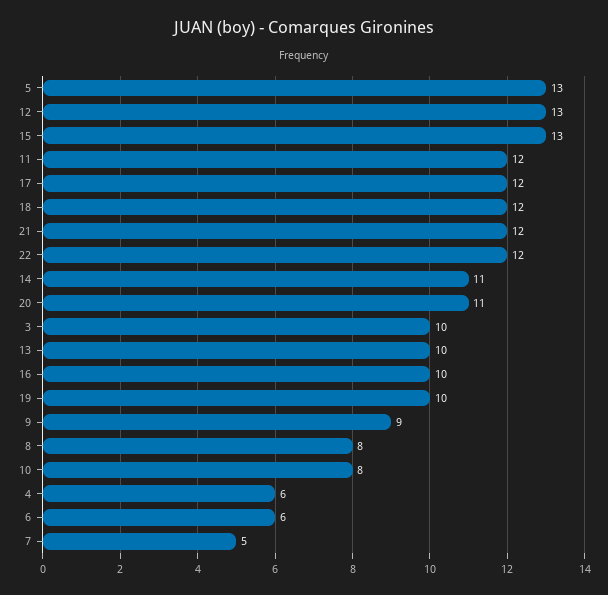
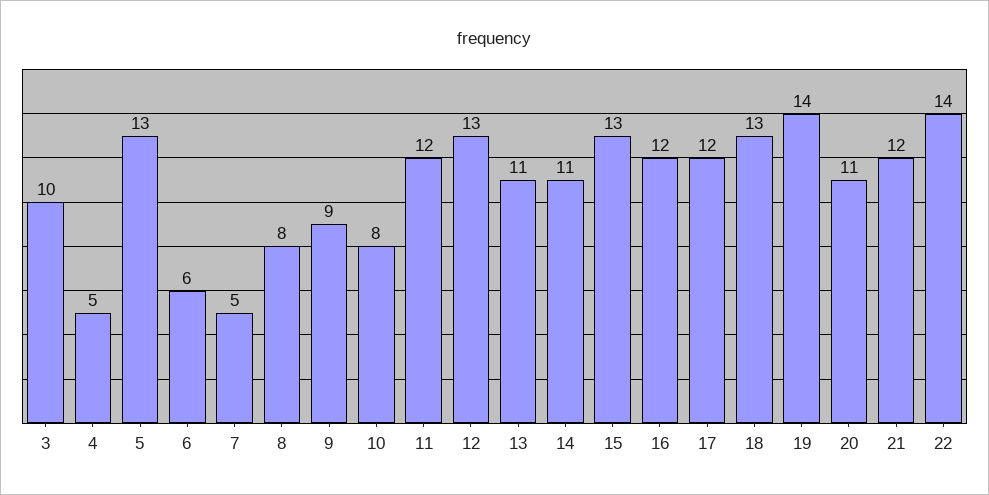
  {
    "5": 13,
    "12": 13,
    "15": 13,
    "11": 12,
    "17": 12,
-   "18": 12,
+   "18": 13,
    "21": 12,
-   "22": 12,
+   "22": 14,
    "14": 11,
    "20": 11,
    "3": 10,
-   "13": 10,
+   "13": 11,
-   "16": 10,
+   "16": 12,
-   "19": 10,
+   "19": 14,
    "9": 9,
    "8": 8,
    "10": 8,
-   "4": 6,
+   "4": 5,
    "6": 6,
    "7": 5
  }

